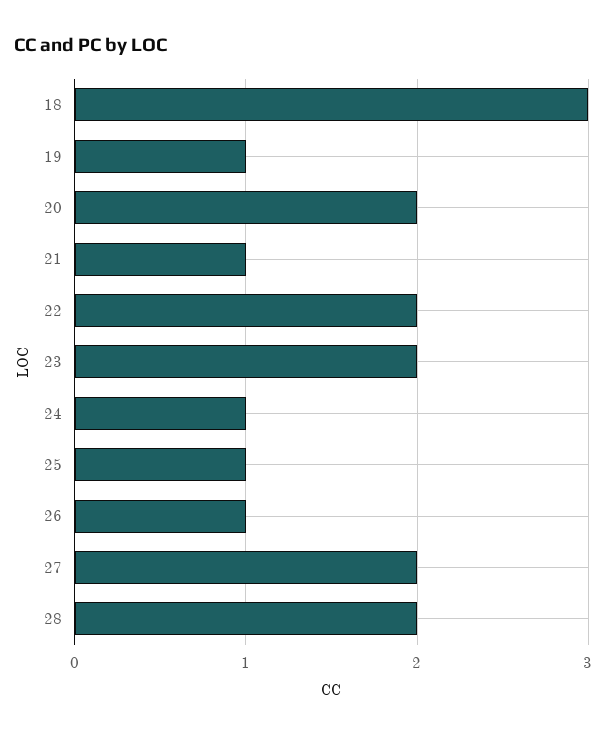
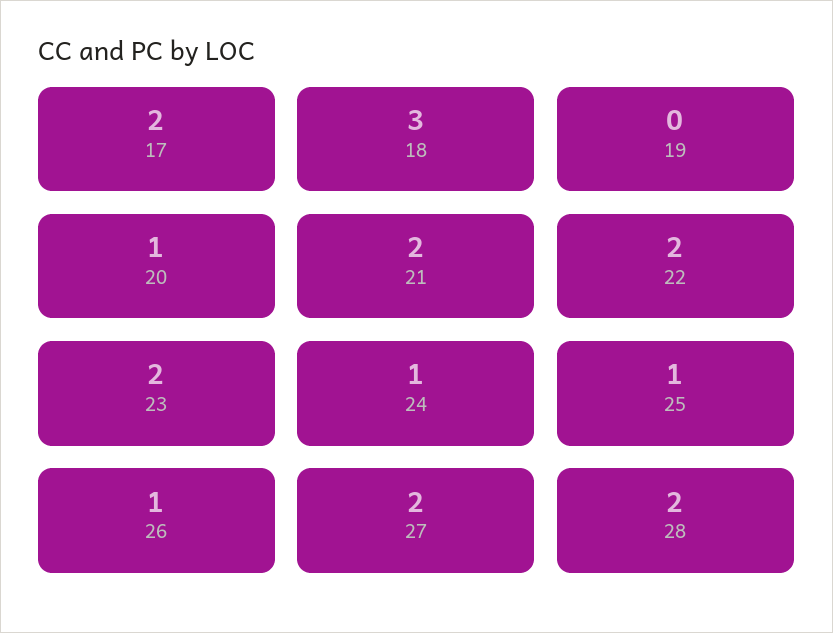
  {
    "18": 3,
-   "19": 1,
+   "19": 0,
-   "20": 2,
+   "20": 1,
-   "21": 1,
+   "21": 2,
    "22": 2,
    "23": 2,
    "24": 1,
    "25": 1,
    "26": 1,
    "27": 2,
-   "28": 2
+   "28": 2,
+   "17": 2
  }

